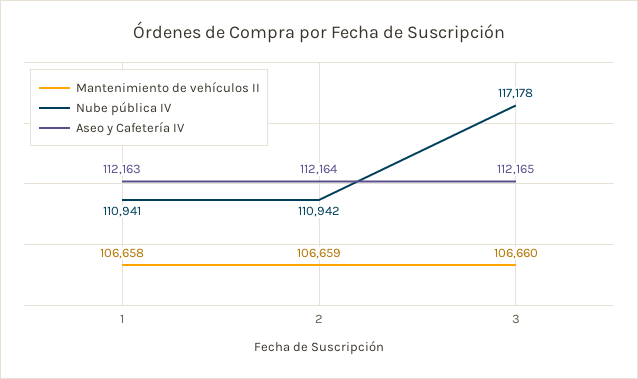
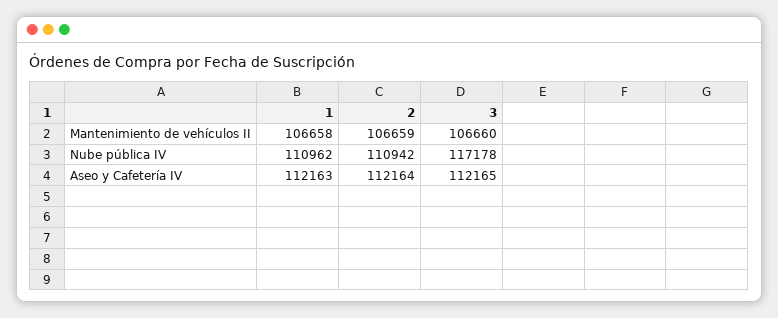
  {
    "Mantenimiento de vehículos II": {
      "1": 106658,
      "2": 106659,
      "3": 106660
    },
    "Nube pública IV": {
-     "1": 110941,
+     "1": 110962,
      "2": 110942,
      "3": 117178
    },
    "Aseo y Cafetería IV": {
      "1": 112163,
      "2": 112164,
      "3": 112165
    }
  }

